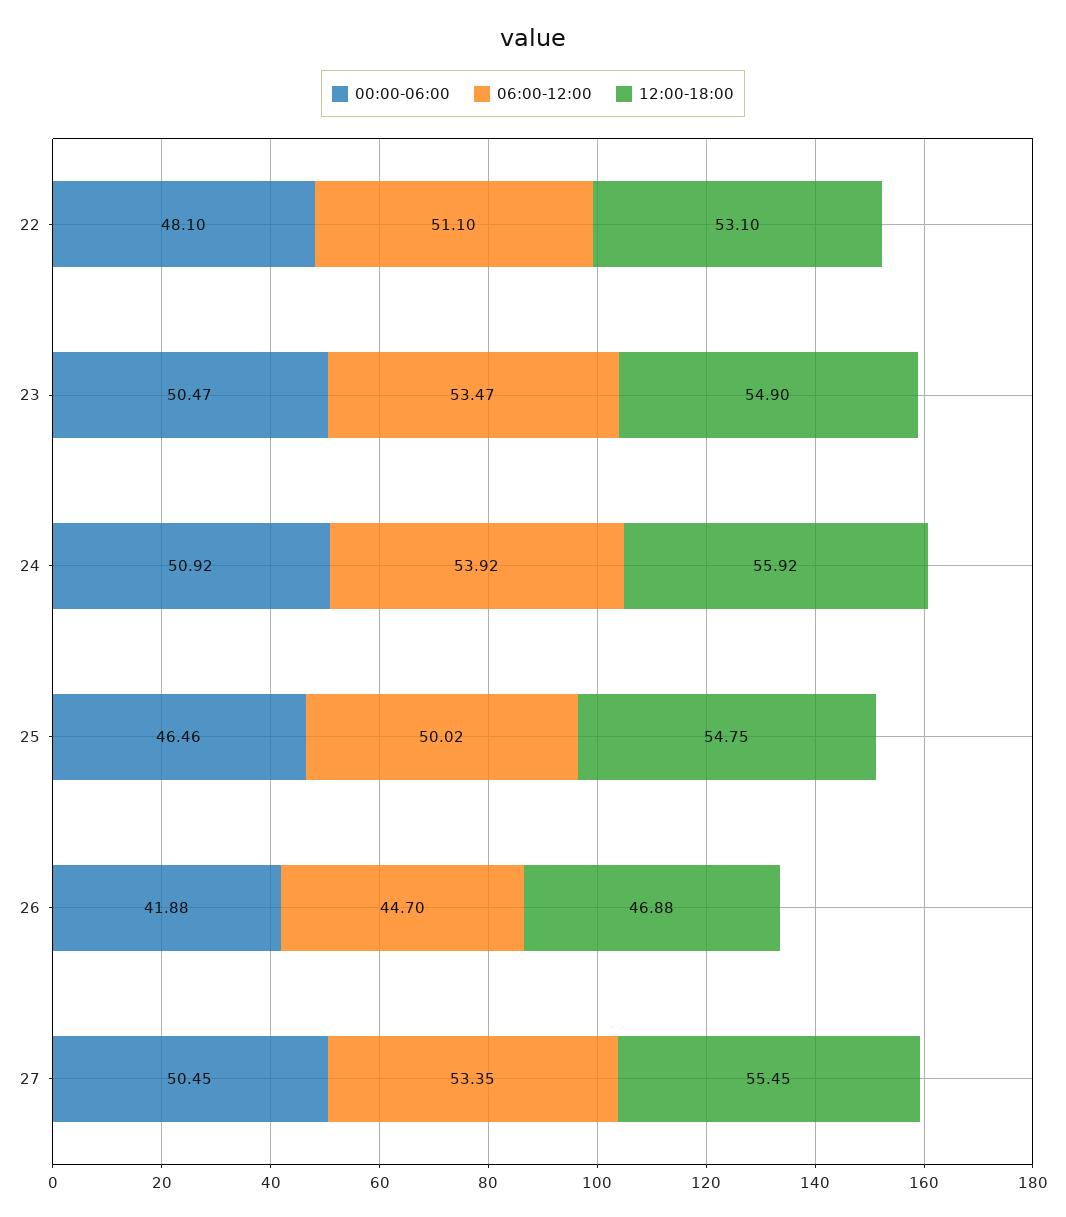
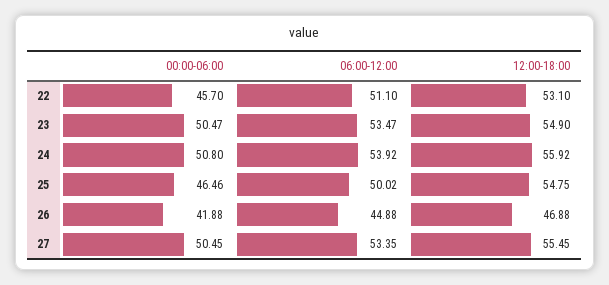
  {
    "00:00-06:00": {
-     "22": 48.1,
+     "22": 45.7,
      "23": 50.47,
-     "24": 50.92,
+     "24": 50.8,
      "25": 46.46,
      "26": 41.88,
      "27": 50.45
    },
    "06:00-12:00": {
      "22": 51.1,
      "23": 53.47,
      "24": 53.92,
      "25": 50.02,
-     "26": 44.7,
+     "26": 44.88,
      "27": 53.35
    },
    "12:00-18:00": {
      "22": 53.1,
      "23": 54.9,
      "24": 55.92,
      "25": 54.75,
      "26": 46.88,
      "27": 55.45
    }
  }

